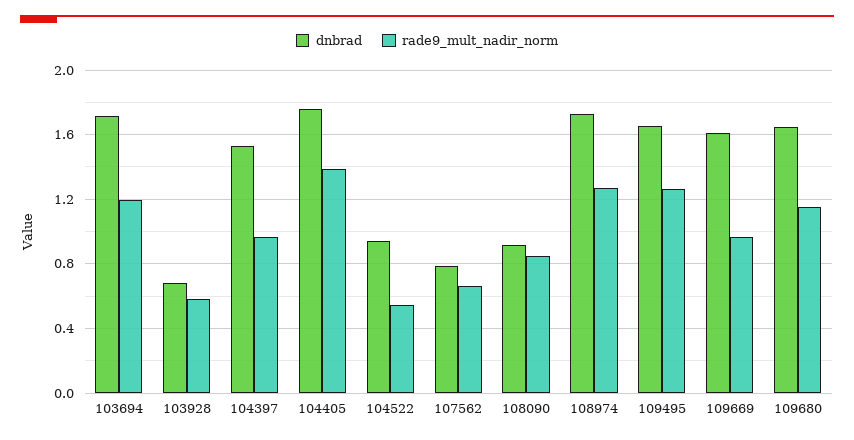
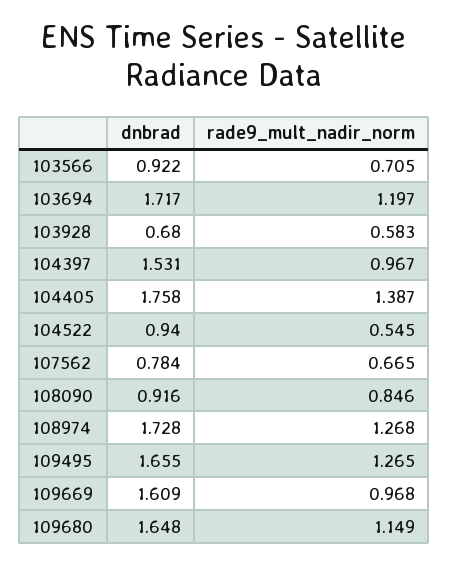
  {
    "dnbrad": {
      "103694": 1.717,
      "103928": 0.68,
      "104397": 1.531,
      "104405": 1.758,
      "104522": 0.94,
      "107562": 0.784,
      "108090": 0.916,
      "108974": 1.728,
      "109495": 1.655,
      "109669": 1.609,
-     "109680": 1.648
+     "109680": 1.648,
+     "103566": 0.922
    },
    "rade9_mult_nadir_norm": {
      "103694": 1.197,
      "103928": 0.583,
      "104397": 0.967,
      "104405": 1.387,
      "104522": 0.545,
      "107562": 0.665,
      "108090": 0.846,
      "108974": 1.268,
      "109495": 1.265,
      "109669": 0.968,
-     "109680": 1.149
+     "109680": 1.149,
+     "103566": 0.705
    }
  }

